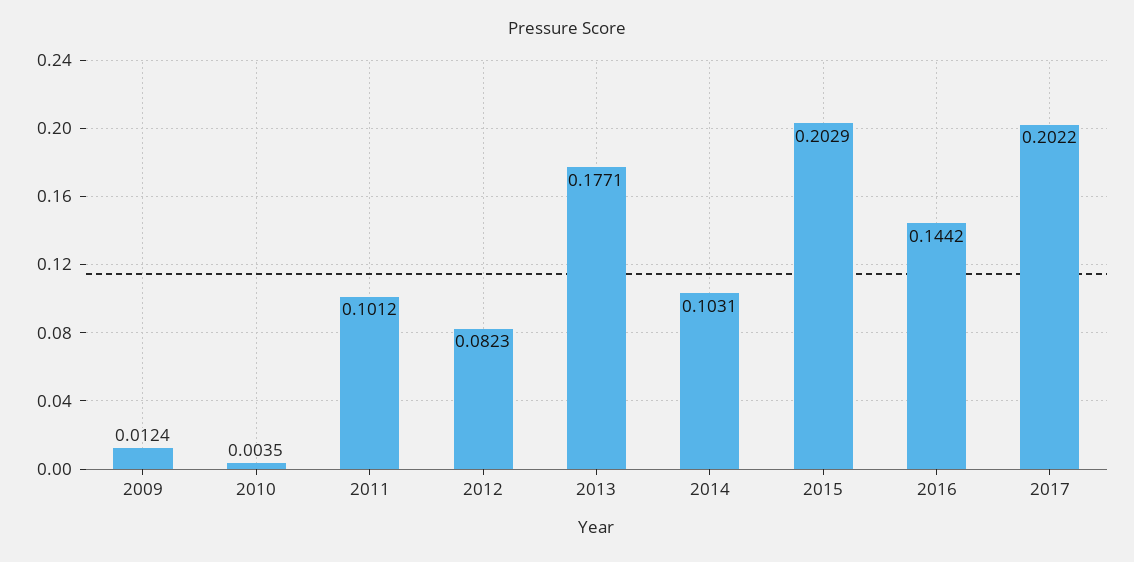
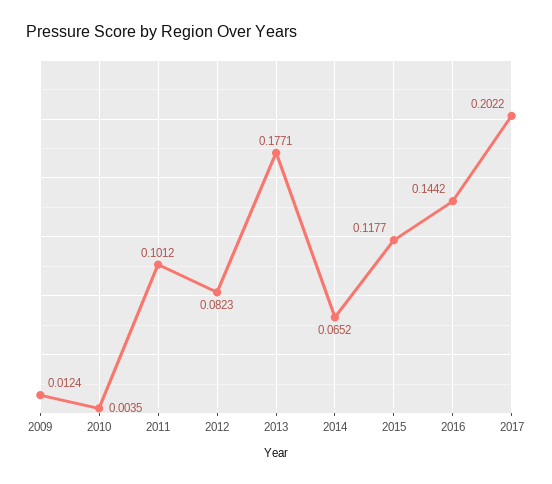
  {
    "2009": 0.0124,
    "2010": 0.0035,
    "2011": 0.1012,
    "2012": 0.0823,
    "2013": 0.1771,
-   "2014": 0.1031,
+   "2014": 0.0652,
-   "2015": 0.2029,
+   "2015": 0.1177,
    "2016": 0.1442,
    "2017": 0.2022
  }

